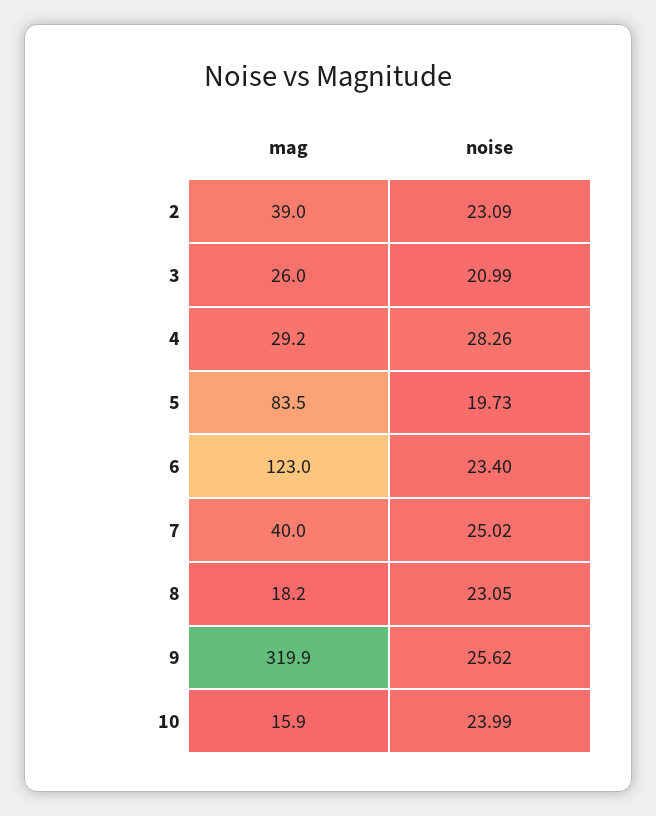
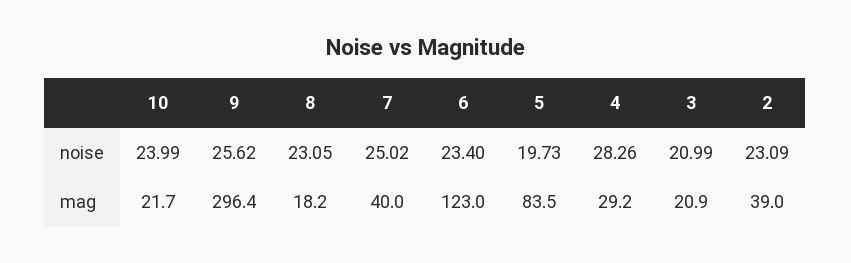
  {
    "mag": {
      "2": 39,
-     "3": 26,
+     "3": 20.9,
      "4": 29.2,
      "5": 83.5,
      "6": 123,
      "7": 40,
      "8": 18.2,
-     "9": 319.9,
+     "9": 296.4,
-     "10": 15.9
+     "10": 21.7
    },
    "noise": {
      "2": 23.09,
      "3": 20.99,
      "4": 28.26,
      "5": 19.73,
      "6": 23.4,
      "7": 25.02,
      "8": 23.05,
      "9": 25.62,
      "10": 23.99
    }
  }

